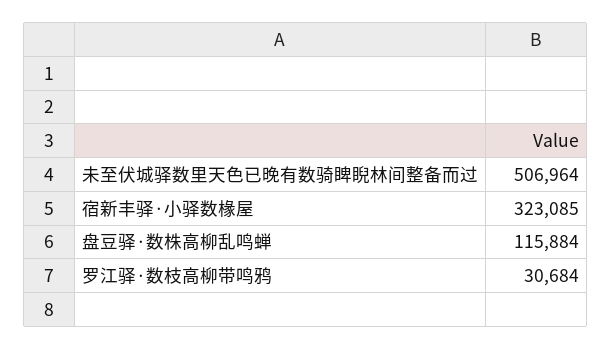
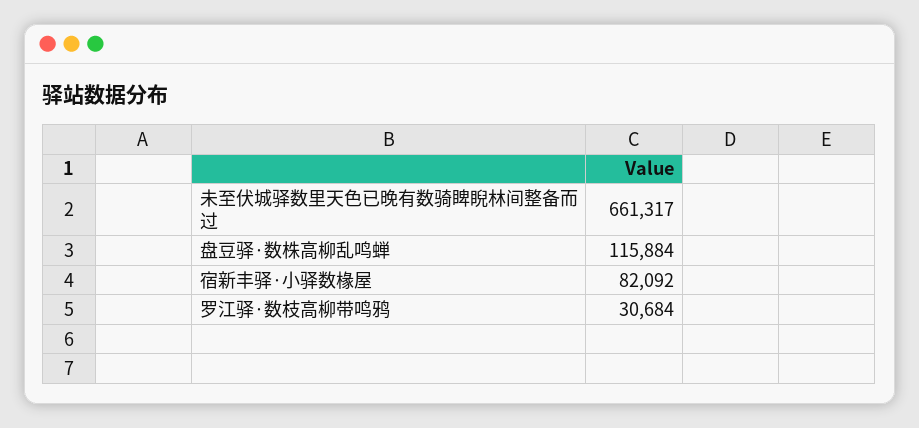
  {
-   "未至伏城驿数里天色已晚有数骑睥睨林间整备而过": 506964,
+   "未至伏城驿数里天色已晚有数骑睥睨林间整备而过": 661317,
-   "宿新丰驿·小驿数椽屋": 323085,
+   "宿新丰驿·小驿数椽屋": 82092,
    "盘豆驿·数株高柳乱鸣蝉": 115884,
    "罗江驿·数枝高柳带鸣鸦": 30684
  }

